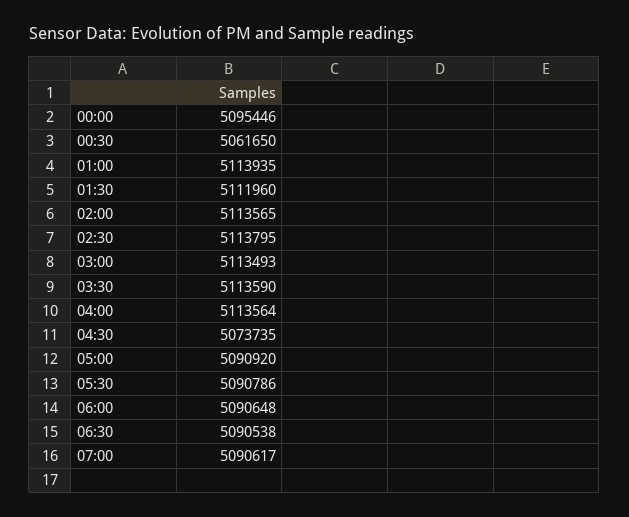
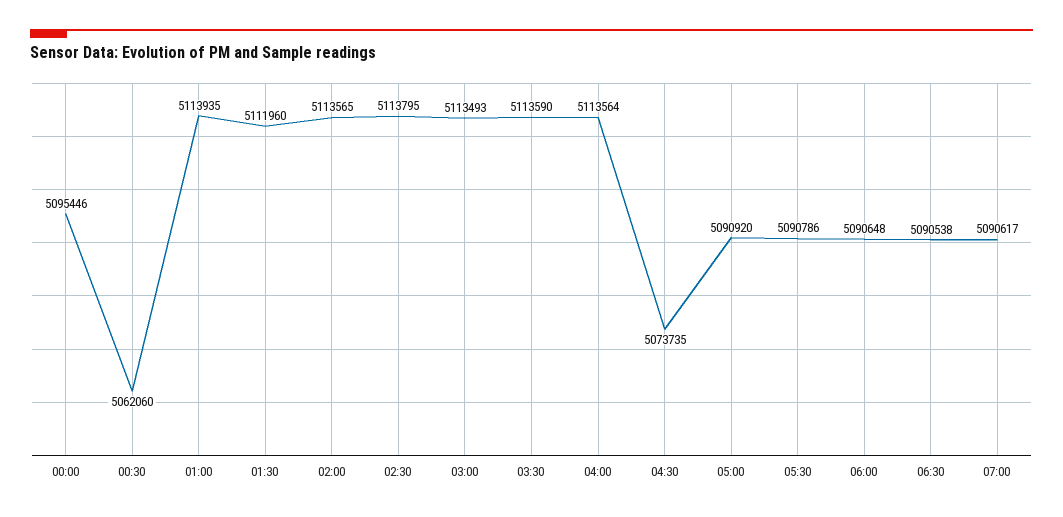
  {
    "00:00": 5095446,
-   "00:30": 5061650,
+   "00:30": 5062060,
    "01:00": 5113935,
    "01:30": 5111960,
    "02:00": 5113565,
    "02:30": 5113795,
    "03:00": 5113493,
    "03:30": 5113590,
    "04:00": 5113564,
    "04:30": 5073735,
    "05:00": 5090920,
    "05:30": 5090786,
    "06:00": 5090648,
    "06:30": 5090538,
    "07:00": 5090617
  }

